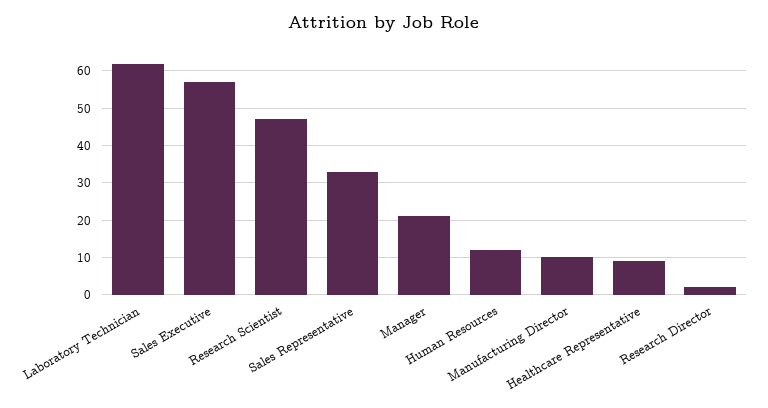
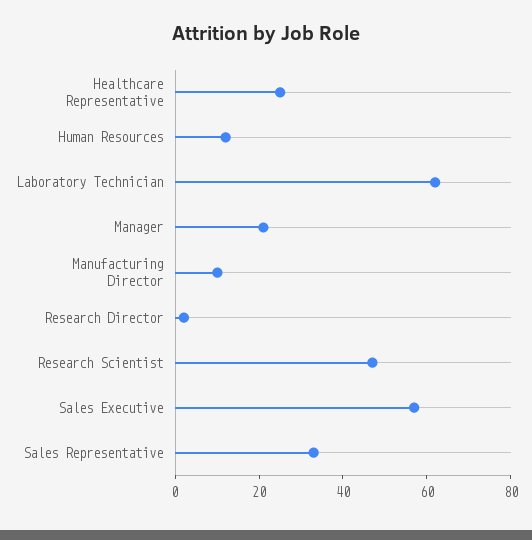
  {
    "Laboratory Technician": 60,
    "Sales Executive": 55,
    "Research Scientist": 45,
    "Sales Representative": 35,
    "Manager": 20,
    "Human Resources": 10,
    "Manufacturing Director": 10,
-   "Healthcare Representative": 10,
+   "Healthcare Representative": 25,
    "Research Director": 0
  }

